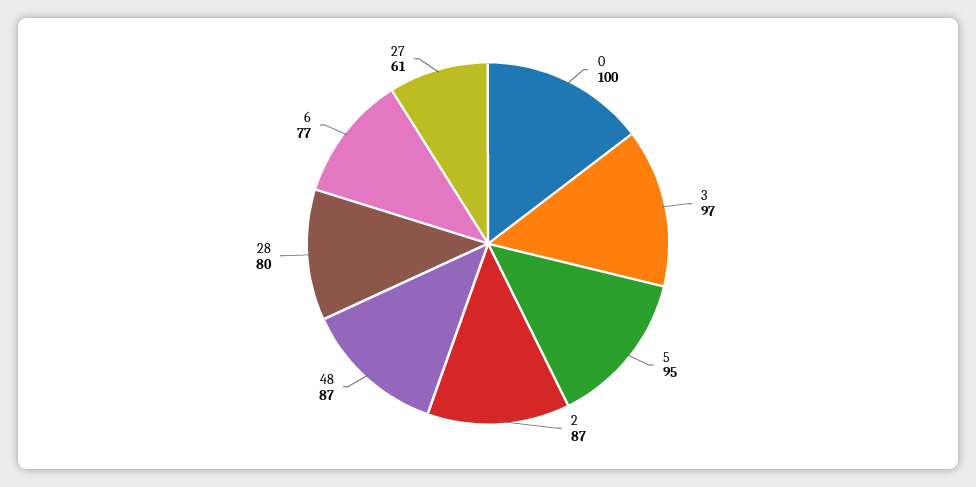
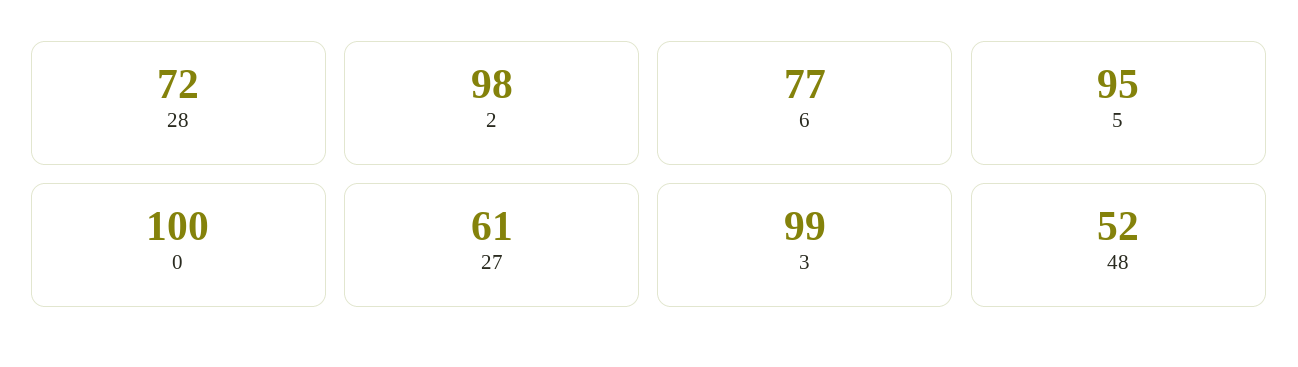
  {
    "0": 100,
-   "3": 97,
+   "3": 99,
    "5": 95,
-   "2": 87,
+   "2": 98,
-   "48": 87,
+   "48": 52,
-   "28": 80,
+   "28": 72,
    "6": 77,
    "27": 61
  }

